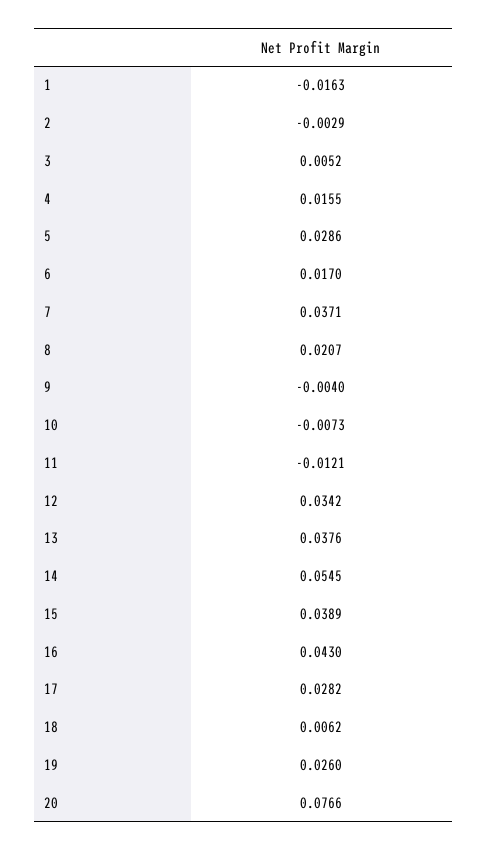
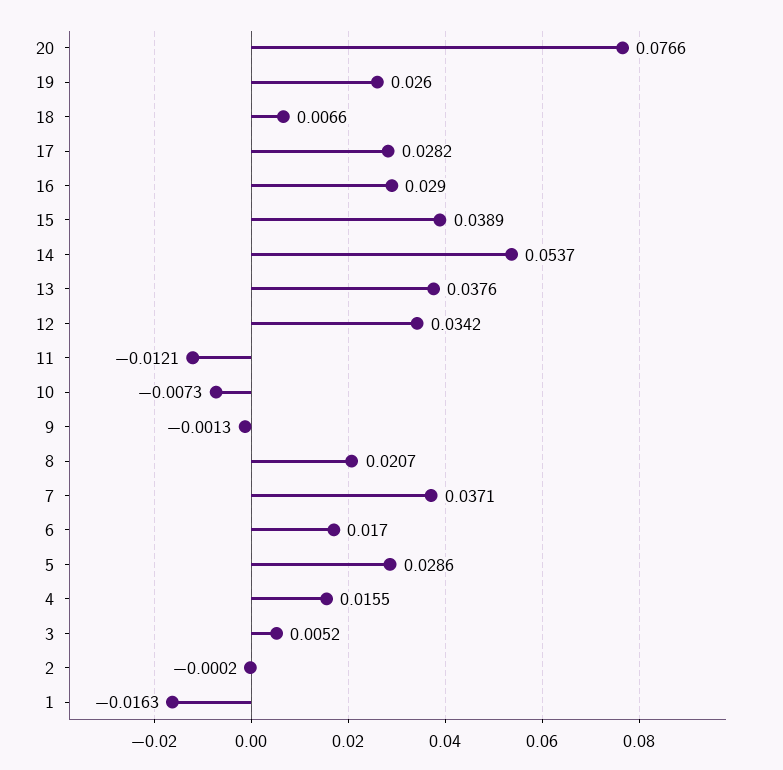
  {
    "1": -0.0163,
-   "2": -0.0029,
+   "2": -0.0002,
    "3": 0.0052,
    "4": 0.0155,
    "5": 0.0286,
    "6": 0.017,
    "7": 0.0371,
    "8": 0.0207,
-   "9": -0.004,
+   "9": -0.0013,
    "10": -0.0073,
    "11": -0.0121,
    "12": 0.0342,
    "13": 0.0376,
-   "14": 0.0545,
+   "14": 0.0537,
    "15": 0.0389,
-   "16": 0.043,
+   "16": 0.029,
    "17": 0.0282,
-   "18": 0.0062,
+   "18": 0.0066,
    "19": 0.026,
    "20": 0.0766
  }

